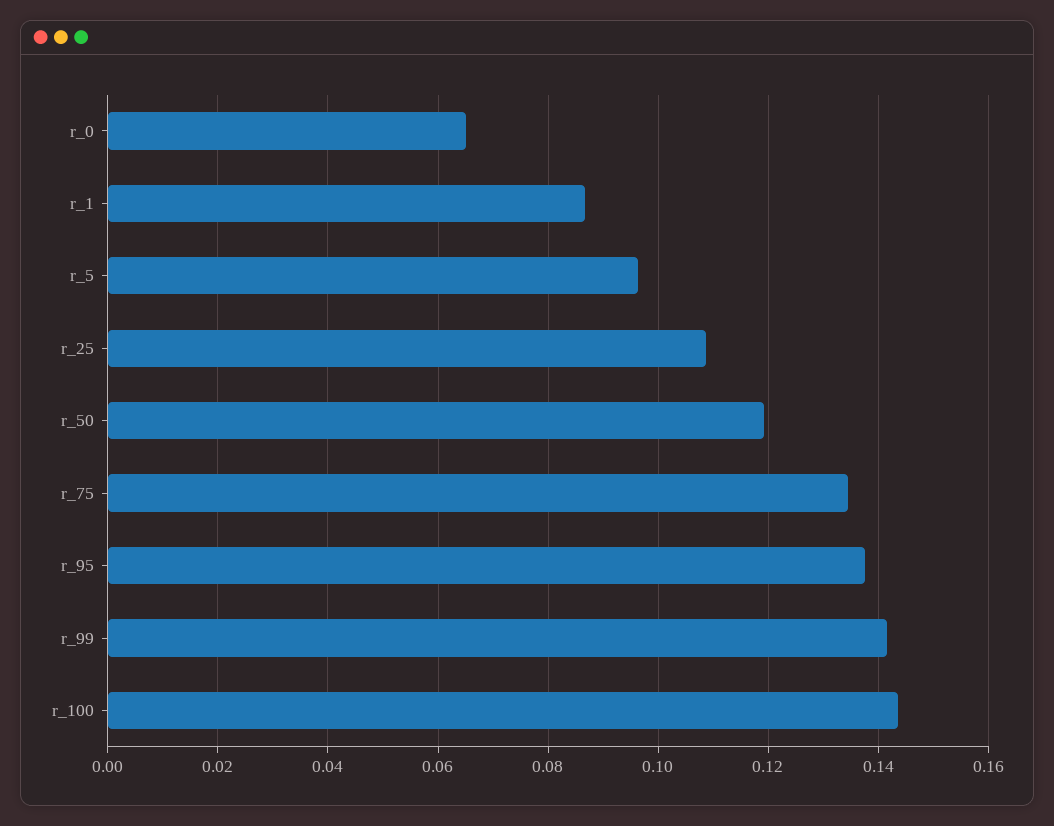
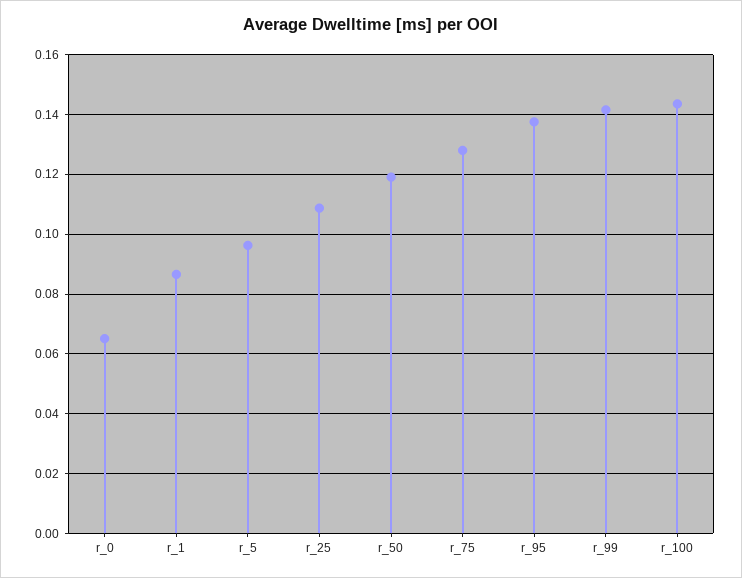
  {
    "r_0": 0.066,
    "r_1": 0.086,
    "r_5": 0.096,
    "r_25": 0.108,
    "r_50": 0.12,
-   "r_75": 0.134,
+   "r_75": 0.1275,
    "r_95": 0.138,
    "r_99": 0.142,
    "r_100": 0.144
  }

